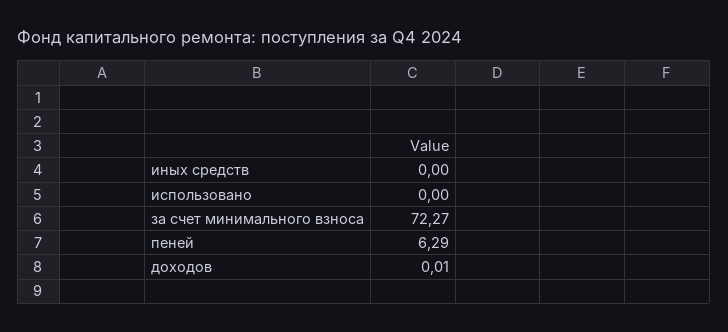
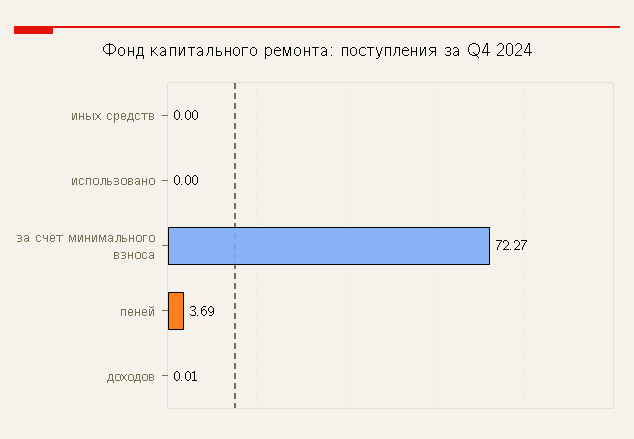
  {
    "иных средств": 0,
    "использовано": 0,
    "за счет минимального взноса": 72.27,
-   "пеней": 6.29,
+   "пеней": 3.69,
    "доходов": 0.01
  }

